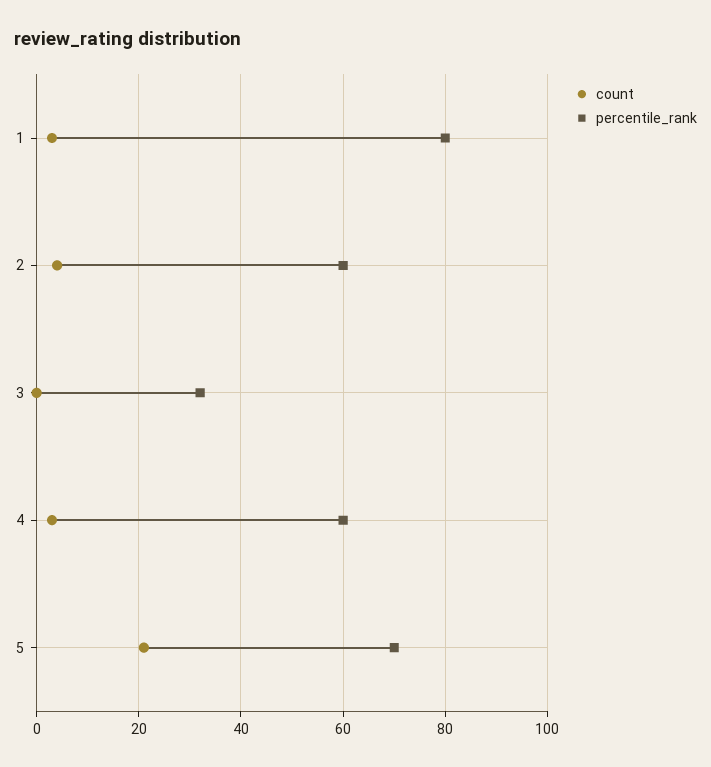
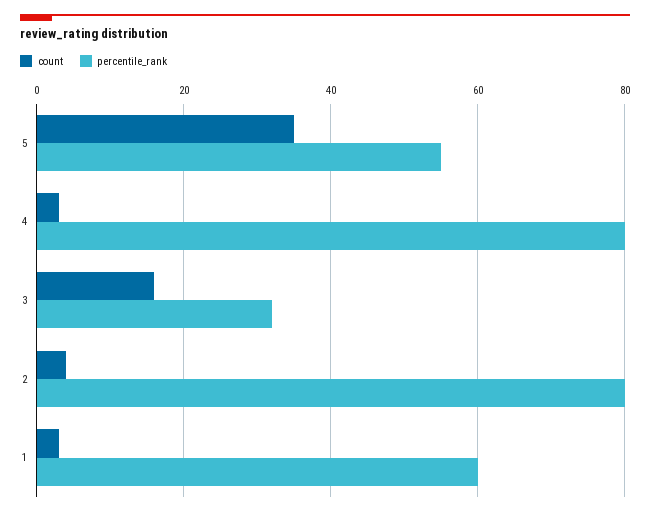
  {
    "count": {
      "1": 5,
      "2": 5,
-     "3": 0,
+     "3": 15,
      "4": 5,
-     "5": 20
+     "5": 35
    },
    "percentile_rank": {
-     "1": 80,
+     "1": 60,
-     "2": 60,
+     "2": 80,
      "3": 30,
-     "4": 60,
+     "4": 80,
-     "5": 70
+     "5": 55
    }
  }

